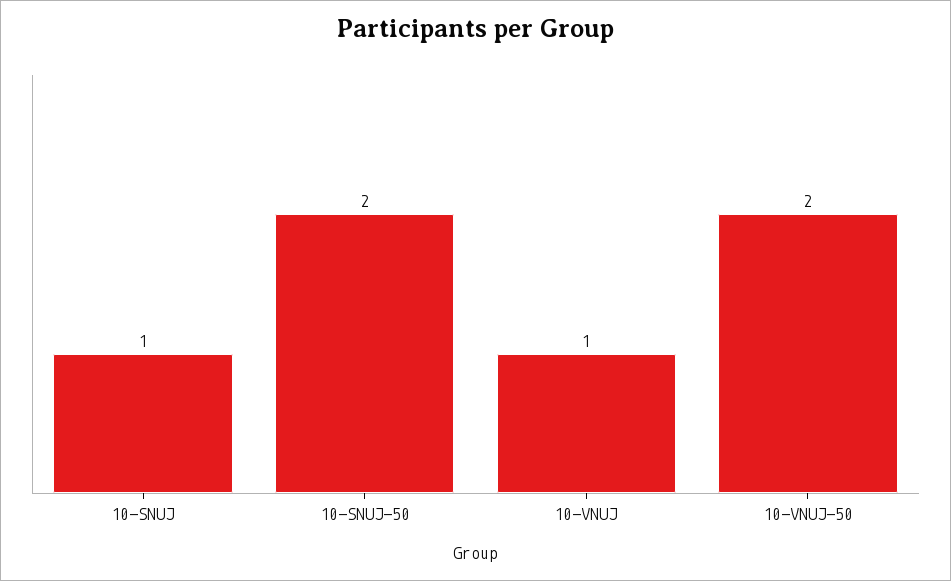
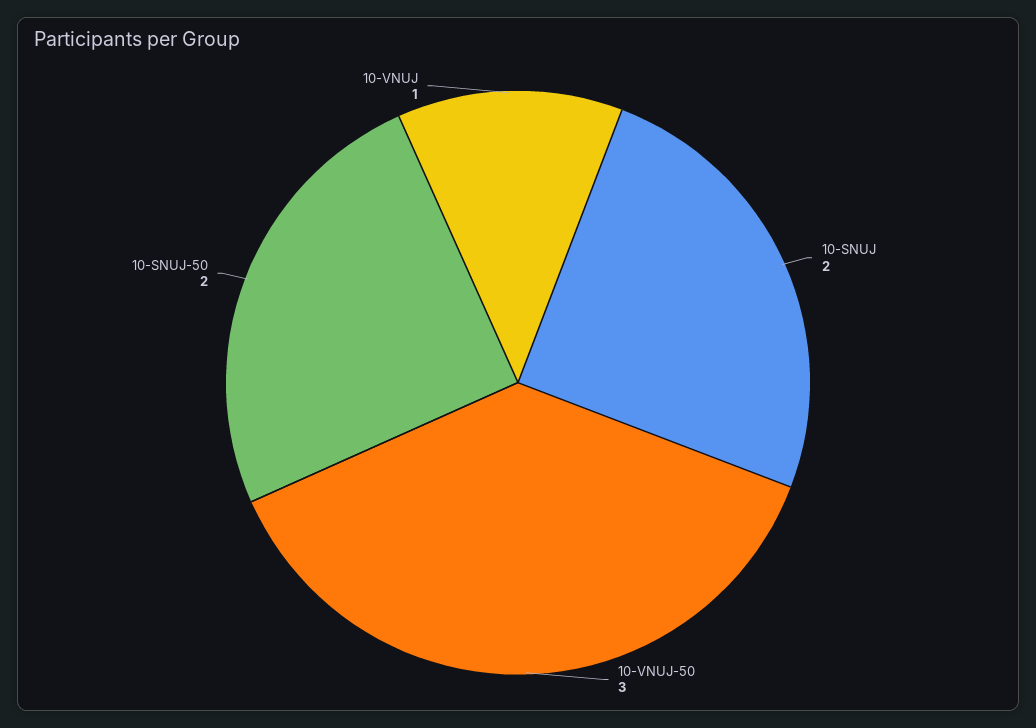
  {
-   "10-SNUJ": 1,
+   "10-SNUJ": 2,
    "10-SNUJ-50": 2,
    "10-VNUJ": 1,
-   "10-VNUJ-50": 2
+   "10-VNUJ-50": 3
  }

